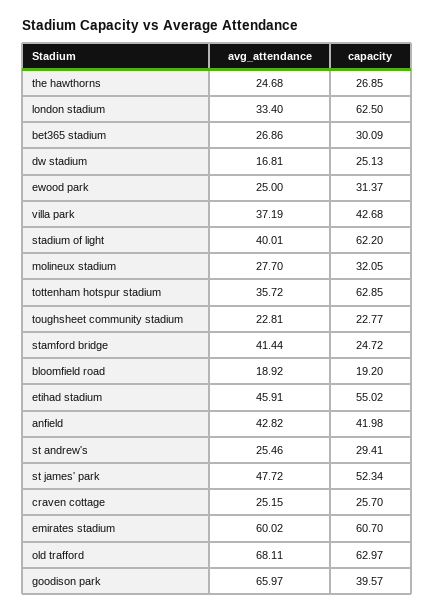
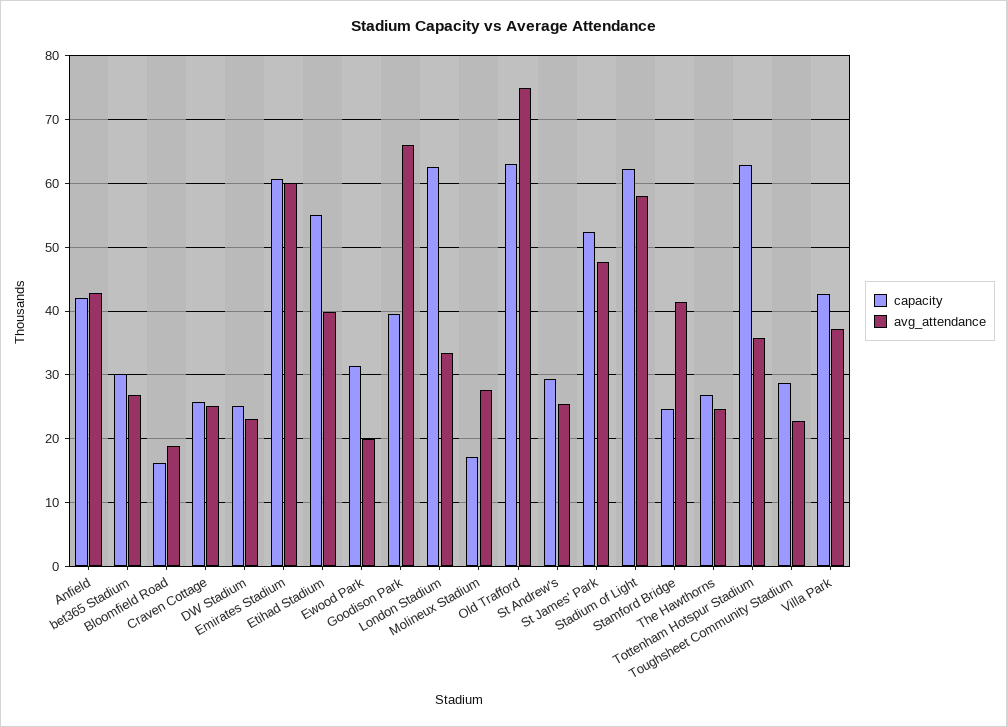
  {
    "avg_attendance": {
      "the hawthorns": 24.68,
      "london stadium": 33.4,
      "bet365 stadium": 26.86,
-     "dw stadium": 16.81,
+     "dw stadium": 23,
-     "ewood park": 25,
+     "ewood park": 20,
      "villa park": 37.19,
-     "stadium of light": 40.01,
+     "stadium of light": 58,
      "molineux stadium": 27.7,
      "tottenham hotspur stadium": 35.72,
      "toughsheet community stadium": 22.81,
      "stamford bridge": 41.44,
      "bloomfield road": 18.92,
-     "etihad stadium": 45.91,
+     "etihad stadium": 40,
      "anfield": 42.82,
      "st andrew's": 25.46,
      "st james' park": 47.72,
      "craven cottage": 25.15,
      "emirates stadium": 60.02,
-     "old trafford": 68.11,
+     "old trafford": 75,
      "goodison park": 65.97
    },
    "capacity": {
      "the hawthorns": 26.85,
      "london stadium": 62.5,
      "bet365 stadium": 30.09,
      "dw stadium": 25.13,
      "ewood park": 31.37,
      "villa park": 42.68,
      "stadium of light": 62.2,
-     "molineux stadium": 32.05,
+     "molineux stadium": 17,
      "tottenham hotspur stadium": 62.85,
-     "toughsheet community stadium": 22.77,
+     "toughsheet community stadium": 29,
      "stamford bridge": 24.72,
-     "bloomfield road": 19.2,
+     "bloomfield road": 16,
      "etihad stadium": 55.02,
      "anfield": 41.98,
      "st andrew's": 29.41,
      "st james' park": 52.34,
      "craven cottage": 25.7,
      "emirates stadium": 60.7,
      "old trafford": 62.97,
      "goodison park": 39.57
    }
  }

